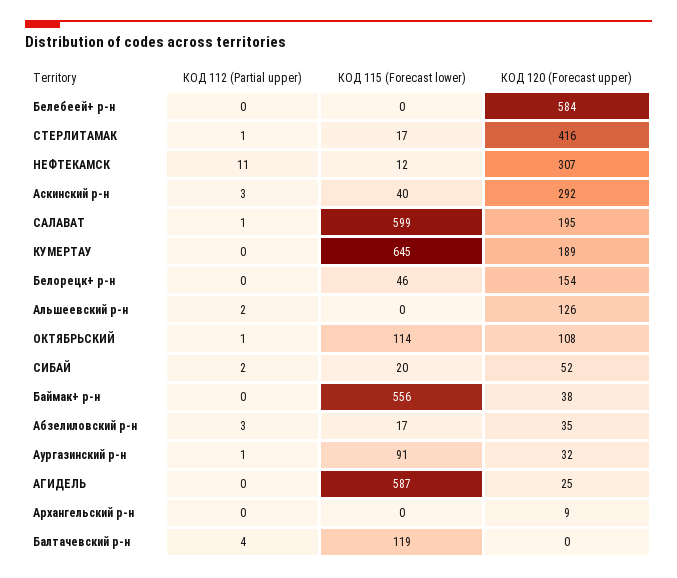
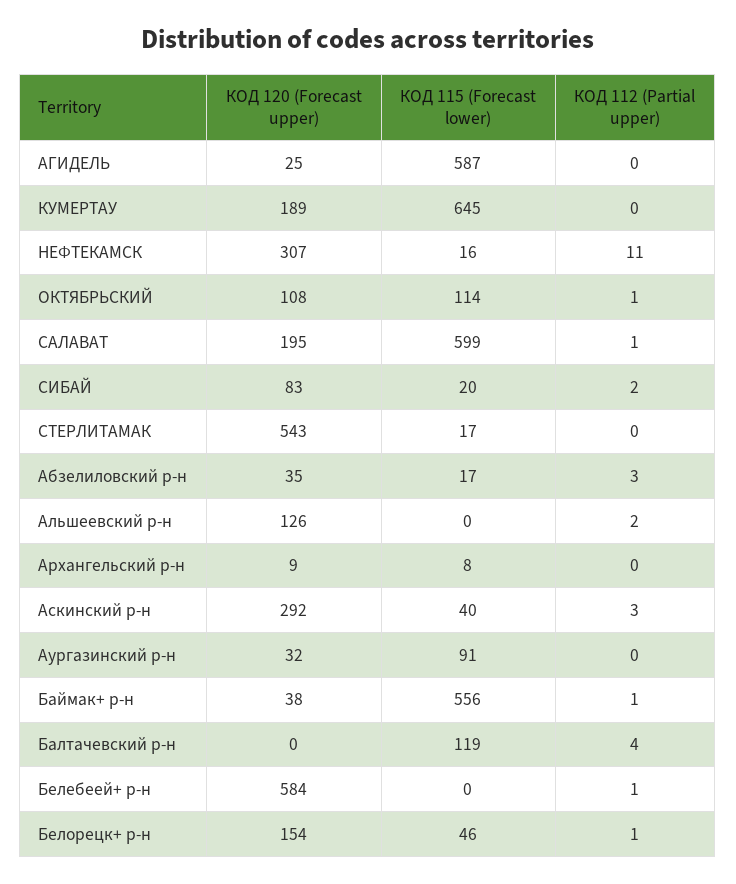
  {
    "КОД 112 (Partial upper)": {
-     "Белебеей+ р-н": 0,
+     "Белебеей+ р-н": 1,
-     "СТЕРЛИТАМАК": 1,
+     "СТЕРЛИТАМАК": 0,
      "НЕФТЕКАМСК": 11,
      "Аскинский р-н": 3,
      "САЛАВАТ": 1,
      "КУМЕРТАУ": 0,
-     "Белорецк+ р-н": 0,
+     "Белорецк+ р-н": 1,
      "Альшеевский р-н": 2,
      "ОКТЯБРЬСКИЙ": 1,
      "СИБАЙ": 2,
-     "Баймак+ р-н": 0,
+     "Баймак+ р-н": 1,
      "Абзелиловский р-н": 3,
-     "Аургазинский р-н": 1,
+     "Аургазинский р-н": 0,
      "АГИДЕЛЬ": 0,
      "Архангельский р-н": 0,
      "Балтачевский р-н": 4
    },
    "КОД 115 (Forecast lower)": {
      "Белебеей+ р-н": 0,
      "СТЕРЛИТАМАК": 17,
-     "НЕФТЕКАМСК": 12,
+     "НЕФТЕКАМСК": 16,
      "Аскинский р-н": 40,
      "САЛАВАТ": 599,
      "КУМЕРТАУ": 645,
      "Белорецк+ р-н": 46,
      "Альшеевский р-н": 0,
      "ОКТЯБРЬСКИЙ": 114,
      "СИБАЙ": 20,
      "Баймак+ р-н": 556,
      "Абзелиловский р-н": 17,
      "Аургазинский р-н": 91,
      "АГИДЕЛЬ": 587,
-     "Архангельский р-н": 0,
+     "Архангельский р-н": 8,
      "Балтачевский р-н": 119
    },
    "КОД 120 (Forecast upper)": {
      "Белебеей+ р-н": 584,
-     "СТЕРЛИТАМАК": 416,
+     "СТЕРЛИТАМАК": 543,
      "НЕФТЕКАМСК": 307,
      "Аскинский р-н": 292,
      "САЛАВАТ": 195,
      "КУМЕРТАУ": 189,
      "Белорецк+ р-н": 154,
      "Альшеевский р-н": 126,
      "ОКТЯБРЬСКИЙ": 108,
-     "СИБАЙ": 52,
+     "СИБАЙ": 83,
      "Баймак+ р-н": 38,
      "Абзелиловский р-н": 35,
      "Аургазинский р-н": 32,
      "АГИДЕЛЬ": 25,
      "Архангельский р-н": 9,
      "Балтачевский р-н": 0
    }
  }

